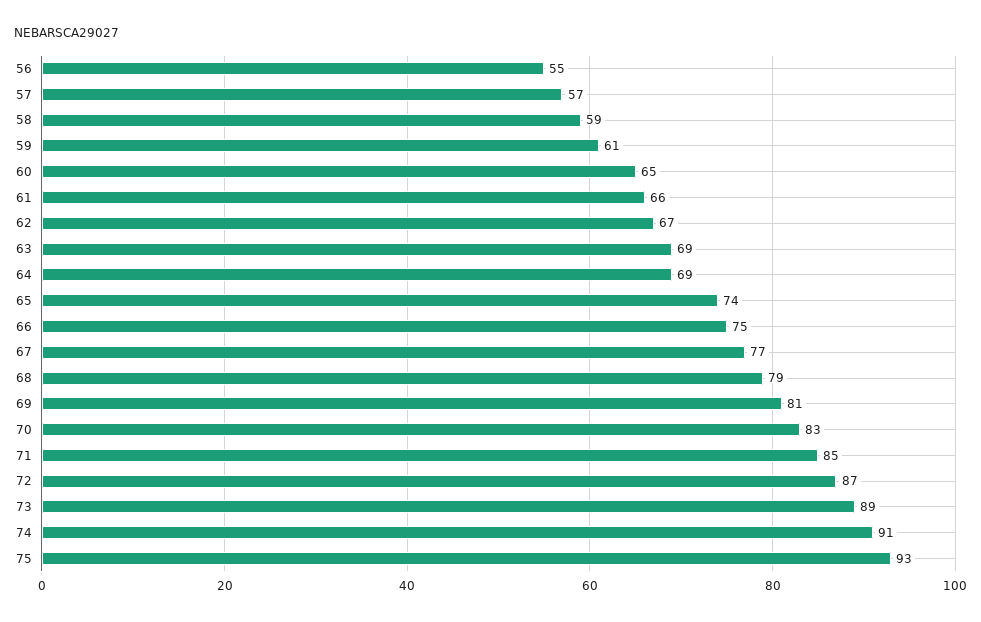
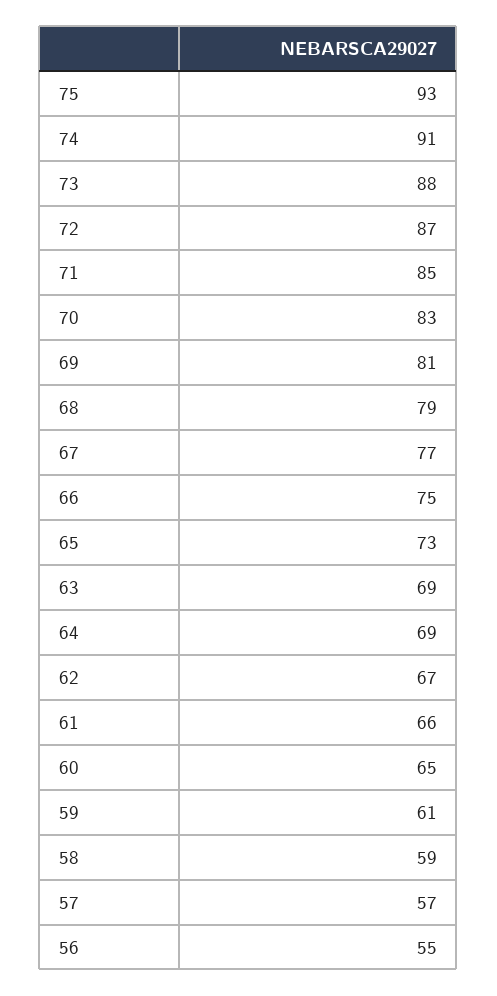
  {
    "56": 55,
    "57": 57,
    "58": 59,
    "59": 61,
    "60": 65,
    "61": 66,
    "62": 67,
    "63": 69,
    "64": 69,
-   "65": 74,
+   "65": 73,
    "66": 75,
    "67": 77,
    "68": 79,
    "69": 81,
    "70": 83,
    "71": 85,
    "72": 87,
-   "73": 89,
+   "73": 88,
    "74": 91,
    "75": 93
  }

